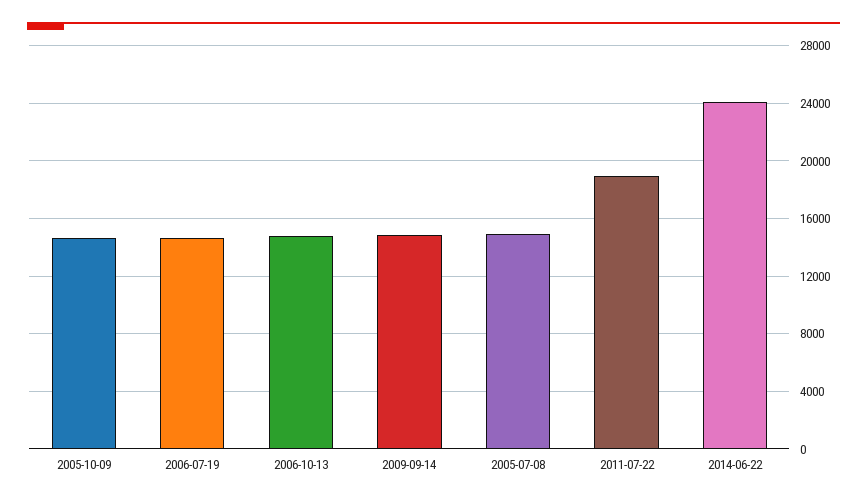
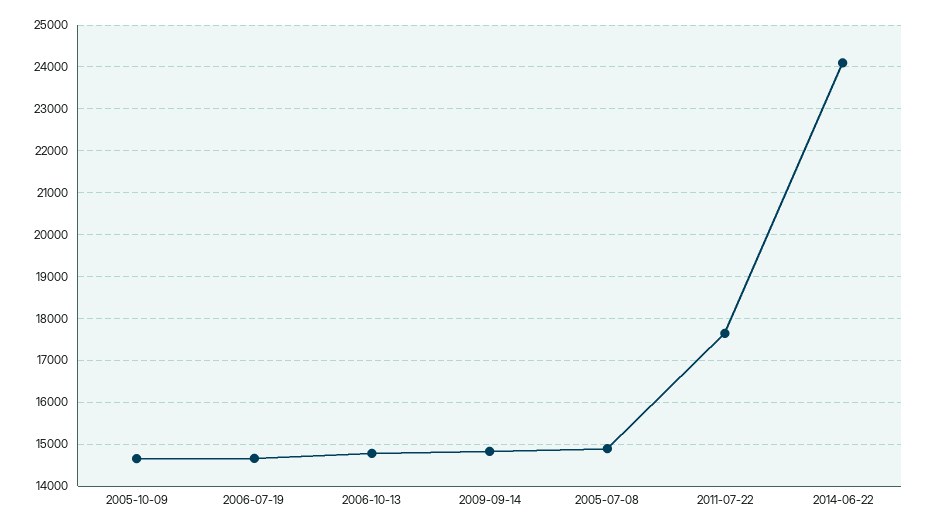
  {
    "2005-10-09": 14600,
    "2006-07-19": 14600,
    "2006-10-13": 14800,
    "2009-09-14": 14800,
    "2005-07-08": 14800,
-   "2011-07-22": 19000,
+   "2011-07-22": 17600,
    "2014-06-22": 24000
  }

